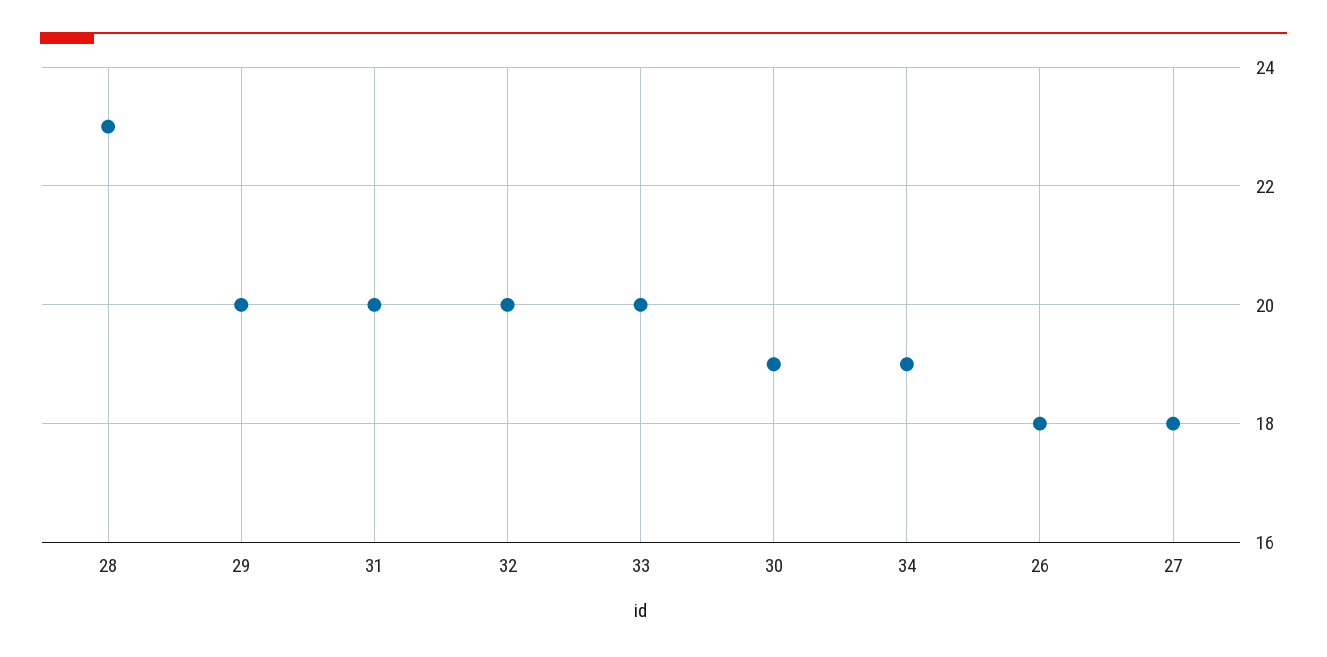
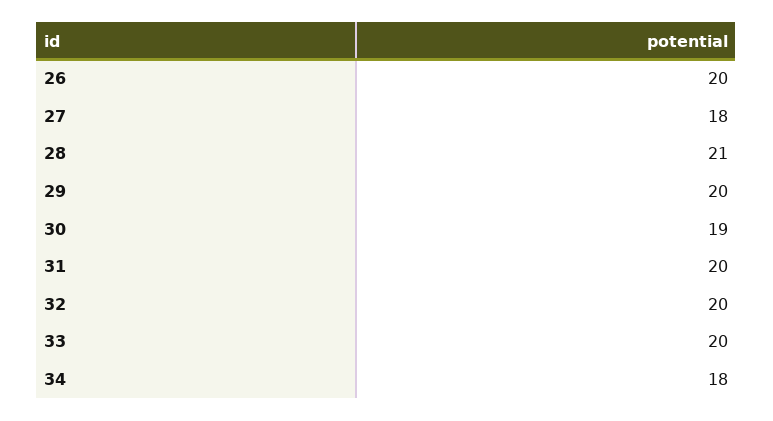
  {
-   "28": 23,
+   "28": 21,
    "29": 20,
    "31": 20,
    "32": 20,
    "33": 20,
    "30": 19,
-   "34": 19,
+   "34": 18,
-   "26": 18,
+   "26": 20,
    "27": 18
  }

